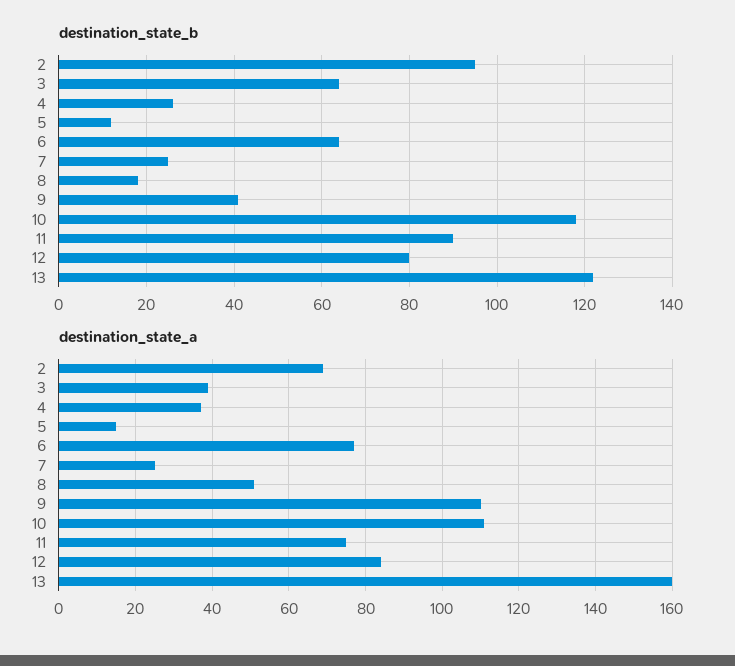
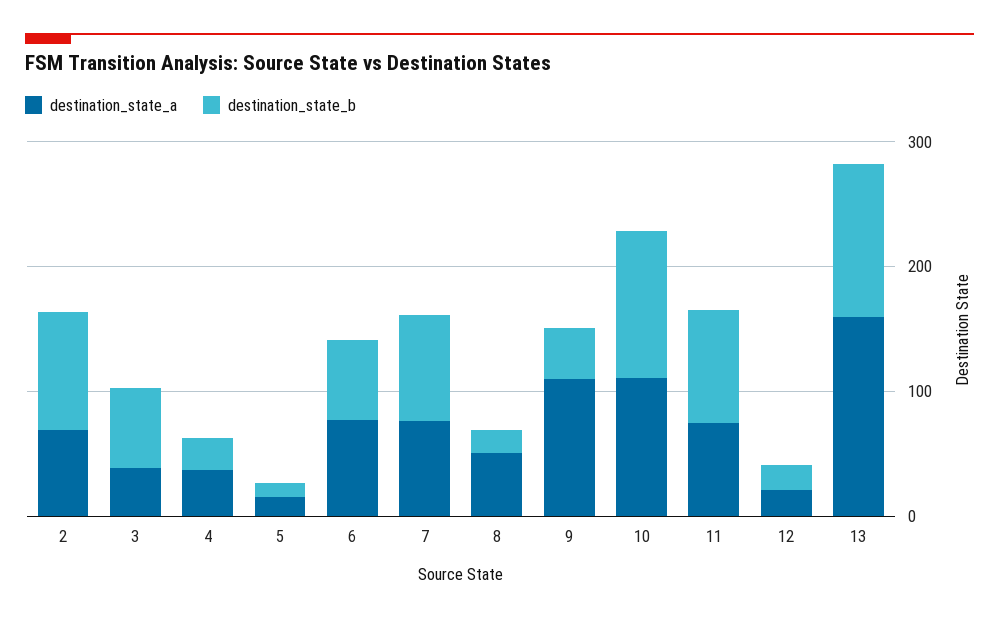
  {
    "destination_state_b": {
      "2": 95,
      "3": 65,
      "4": 25,
      "5": 10,
      "6": 65,
-     "7": 25,
+     "7": 80,
      "8": 20,
      "9": 40,
      "10": 120,
      "11": 90,
-     "12": 80,
+     "12": 20,
      "13": 120
    },
    "destination_state_a": {
      "2": 70,
      "3": 40,
      "4": 35,
      "5": 15,
      "6": 75,
-     "7": 25,
+     "7": 80,
      "8": 50,
      "9": 110,
      "10": 110,
      "11": 75,
-     "12": 85,
+     "12": 20,
      "13": 160
    }
  }

